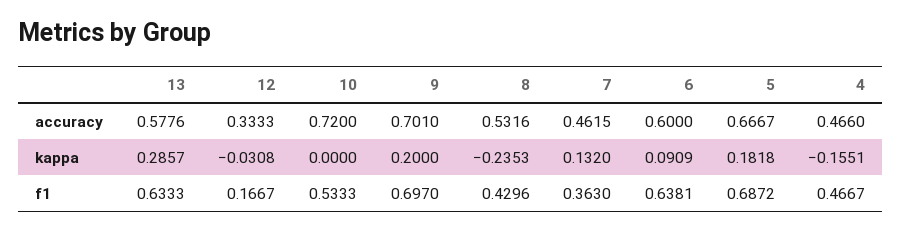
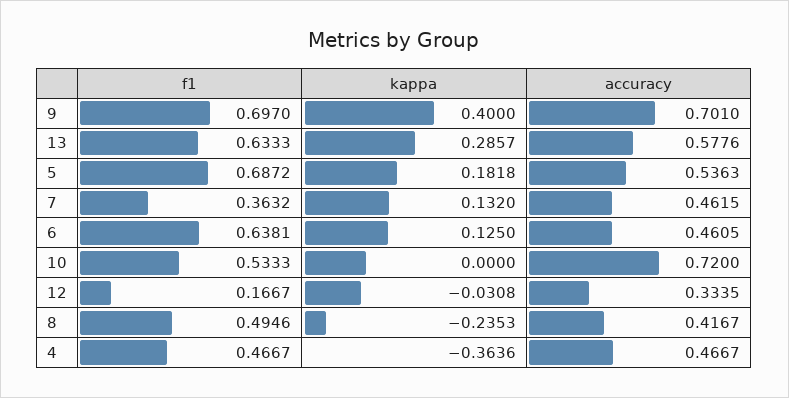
  {
    "13": {
      "accuracy": 0.5776,
      "kappa": 0.2857,
      "f1": 0.6333
    },
    "12": {
-     "accuracy": 0.3333,
+     "accuracy": 0.3335,
      "kappa": -0.0308,
      "f1": 0.1667
    },
    "10": {
      "accuracy": 0.72,
      "kappa": 0,
      "f1": 0.5333
    },
    "9": {
      "accuracy": 0.701,
-     "kappa": 0.2,
+     "kappa": 0.4,
      "f1": 0.697
    },
    "8": {
-     "accuracy": 0.5316,
+     "accuracy": 0.4167,
      "kappa": -0.2353,
-     "f1": 0.4296
+     "f1": 0.4946
    },
    "7": {
      "accuracy": 0.4615,
      "kappa": 0.132,
-     "f1": 0.363
+     "f1": 0.3632
    },
    "6": {
-     "accuracy": 0.6,
+     "accuracy": 0.4605,
-     "kappa": 0.0909,
+     "kappa": 0.125,
      "f1": 0.6381
    },
    "5": {
-     "accuracy": 0.6667,
+     "accuracy": 0.5363,
      "kappa": 0.1818,
      "f1": 0.6872
    },
    "4": {
-     "accuracy": 0.466,
+     "accuracy": 0.4667,
-     "kappa": -0.1551,
+     "kappa": -0.3636,
      "f1": 0.4667
    }
  }

